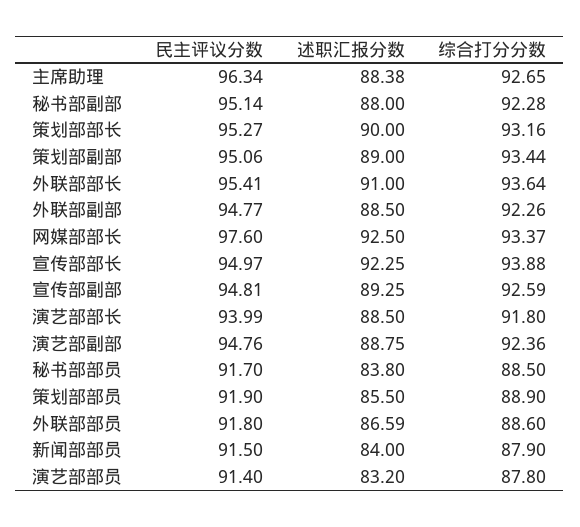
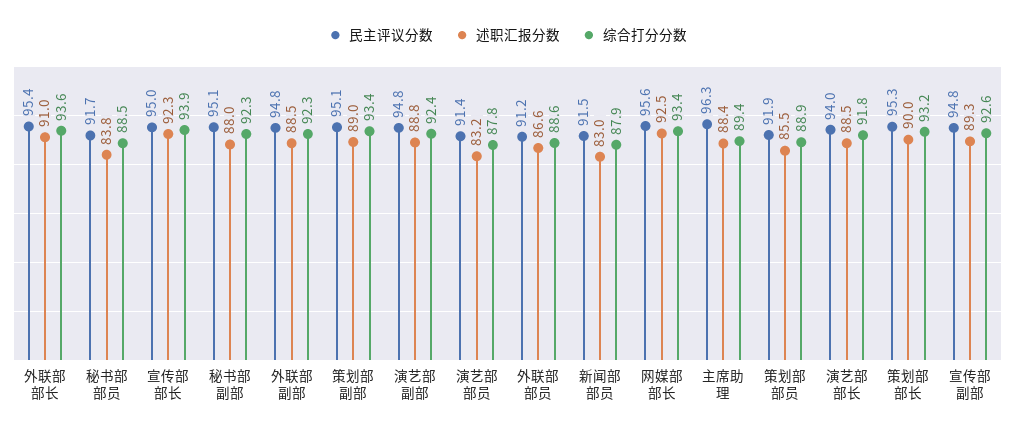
  {
    "民主评议分数": {
      "主席助理": 96.34,
      "秘书部副部": 95.14,
      "策划部部长": 95.27,
      "策划部副部": 95.06,
      "外联部部长": 95.41,
      "外联部副部": 94.77,
-     "网媒部部长": 97.6,
+     "网媒部部长": 95.6,
      "宣传部部长": 94.97,
      "宣传部副部": 94.81,
      "演艺部部长": 93.99,
      "演艺部副部": 94.76,
      "秘书部部员": 91.7,
      "策划部部员": 91.9,
-     "外联部部员": 91.8,
+     "外联部部员": 91.2,
      "新闻部部员": 91.5,
      "演艺部部员": 91.4
    },
    "述职汇报分数": {
      "主席助理": 88.38,
      "秘书部副部": 88,
      "策划部部长": 90,
      "策划部副部": 89,
      "外联部部长": 91,
      "外联部副部": 88.5,
      "网媒部部长": 92.5,
      "宣传部部长": 92.25,
      "宣传部副部": 89.25,
      "演艺部部长": 88.5,
      "演艺部副部": 88.75,
      "秘书部部员": 83.8,
      "策划部部员": 85.5,
      "外联部部员": 86.59,
-     "新闻部部员": 84,
+     "新闻部部员": 83,
      "演艺部部员": 83.2
    },
    "综合打分分数": {
-     "主席助理": 92.65,
+     "主席助理": 89.4,
      "秘书部副部": 92.28,
      "策划部部长": 93.16,
      "策划部副部": 93.44,
      "外联部部长": 93.64,
      "外联部副部": 92.26,
      "网媒部部长": 93.37,
      "宣传部部长": 93.88,
      "宣传部副部": 92.59,
      "演艺部部长": 91.8,
      "演艺部副部": 92.36,
      "秘书部部员": 88.5,
      "策划部部员": 88.9,
      "外联部部员": 88.6,
      "新闻部部员": 87.9,
      "演艺部部员": 87.8
    }
  }

